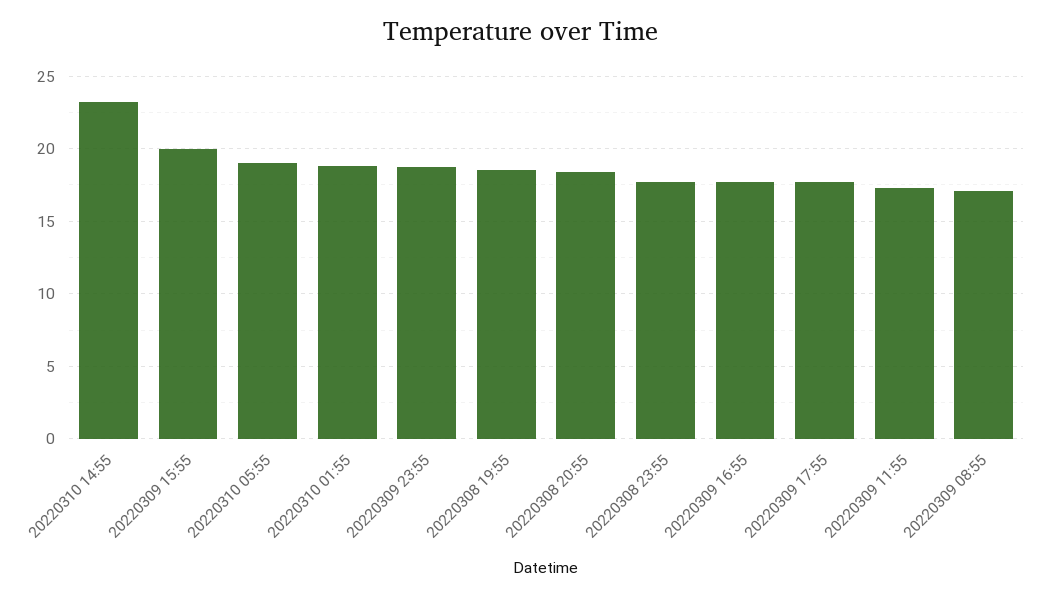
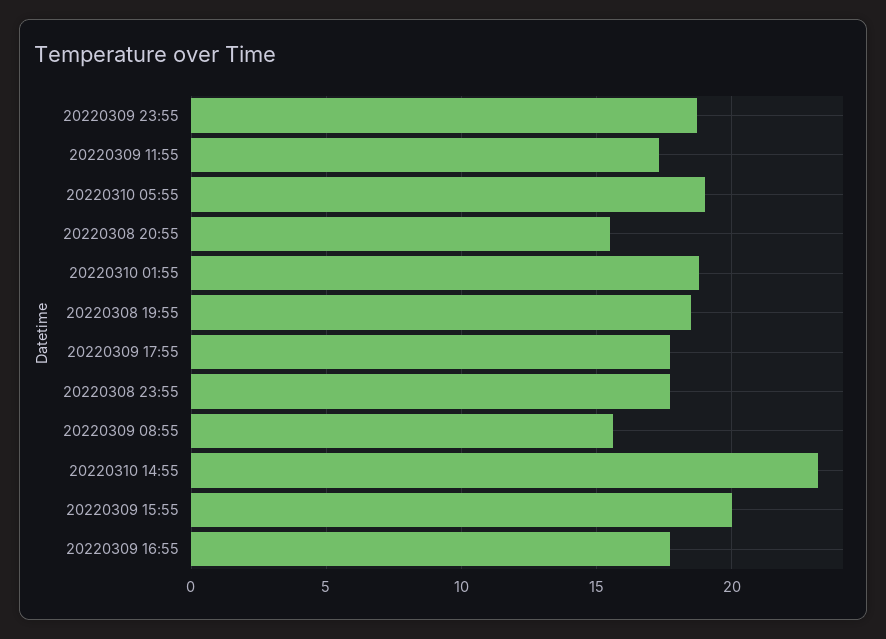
  {
    "20220310 14:55": 23,
    "20220309 15:55": 20,
    "20220310 05:55": 19,
    "20220310 01:55": 19,
    "20220309 23:55": 18.5,
    "20220308 19:55": 18.5,
-   "20220308 20:55": 18.5,
+   "20220308 20:55": 15.5,
    "20220308 23:55": 17.5,
    "20220309 16:55": 17.5,
    "20220309 17:55": 17.5,
    "20220309 11:55": 17.5,
-   "20220309 08:55": 17
+   "20220309 08:55": 15.5
  }

